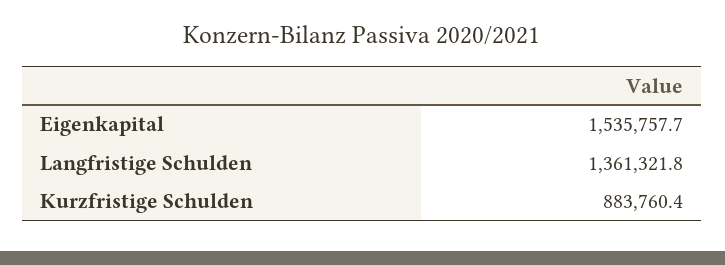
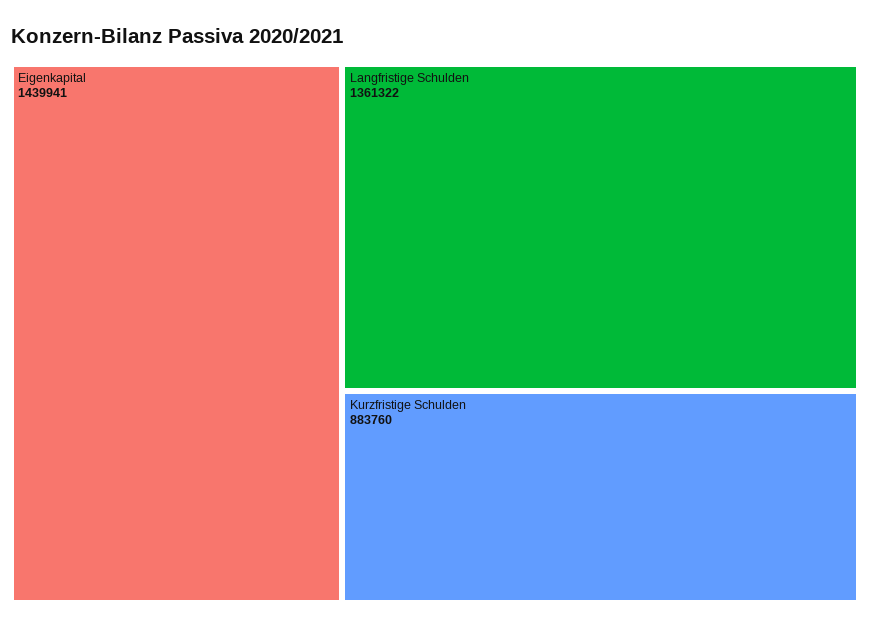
  {
-   "Eigenkapital": 1535757.7,
+   "Eigenkapital": 1439941,
    "Langfristige Schulden": 1361321.8,
    "Kurzfristige Schulden": 883760.4
  }

